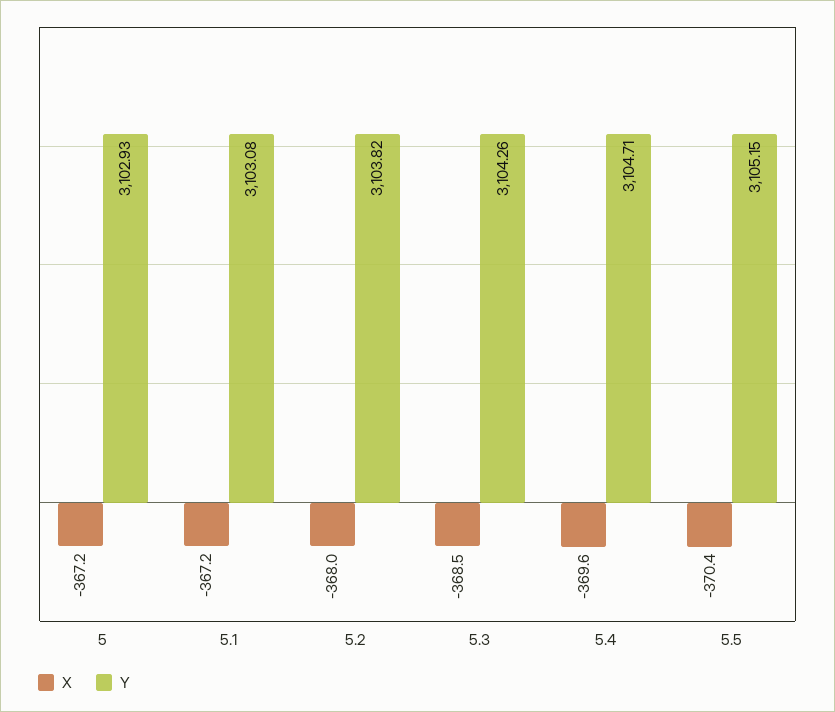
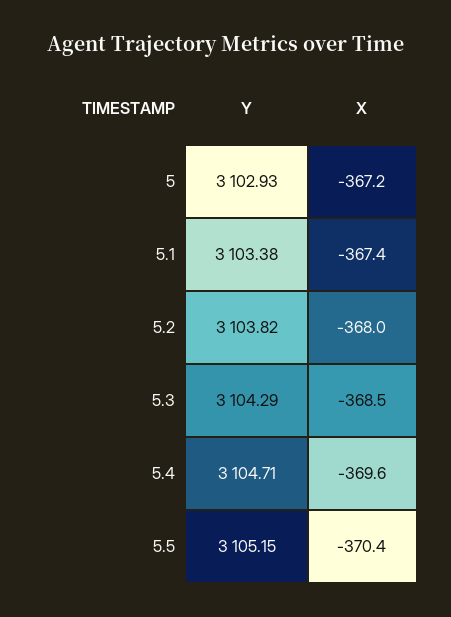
  {
    "X": {
      "5": -367.2,
-     "5.1": -367.2,
+     "5.1": -367.4,
      "5.2": -368,
      "5.3": -368.5,
      "5.4": -369.6,
      "5.5": -370.4
    },
    "Y": {
      "5": 3102.93,
-     "5.1": 3103.08,
+     "5.1": 3103.38,
      "5.2": 3103.82,
-     "5.3": 3104.26,
+     "5.3": 3104.29,
      "5.4": 3104.71,
      "5.5": 3105.15
    }
  }

